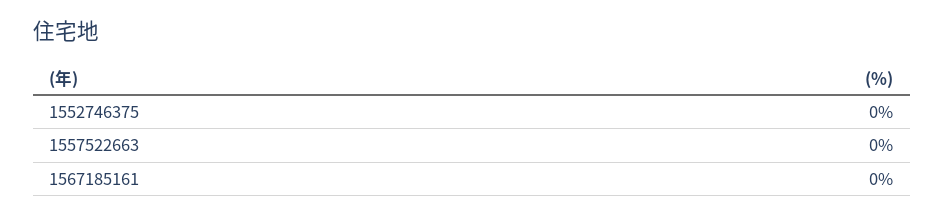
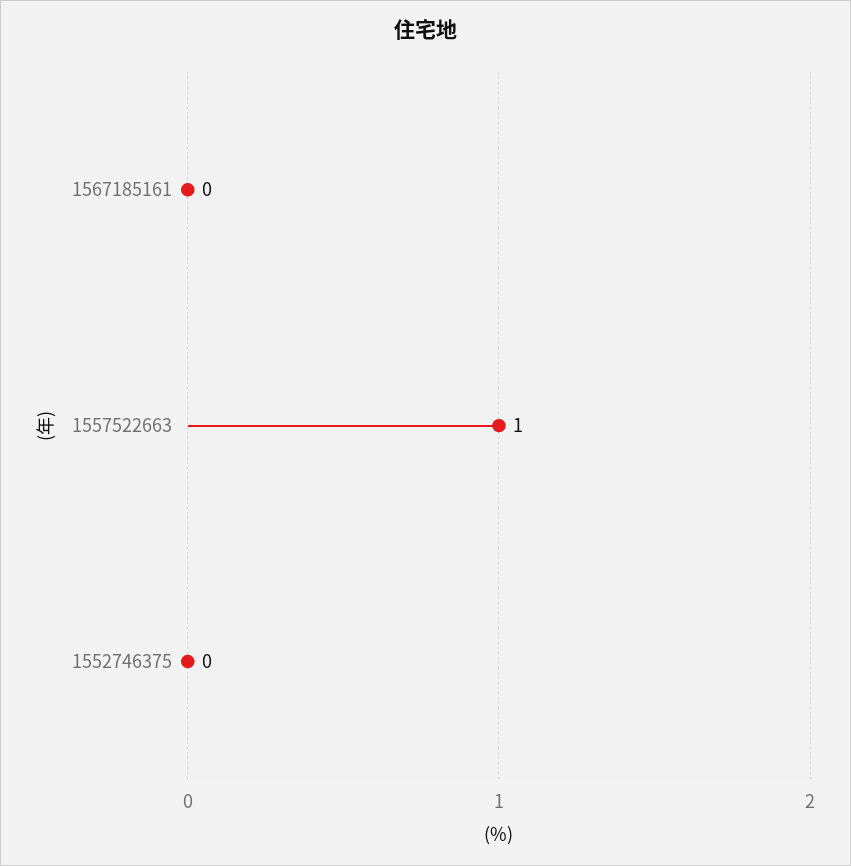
  {
    "1552746375": 0,
-   "1557522663": 0,
+   "1557522663": 1,
    "1567185161": 0
  }

